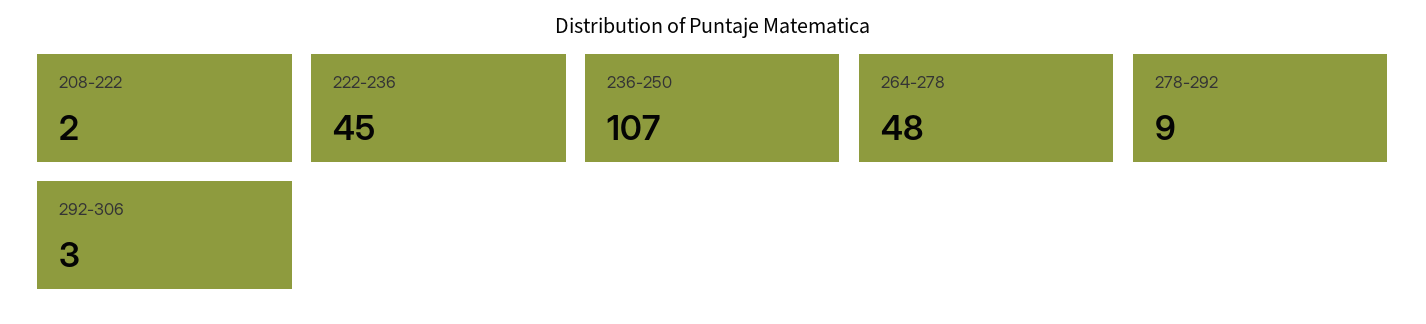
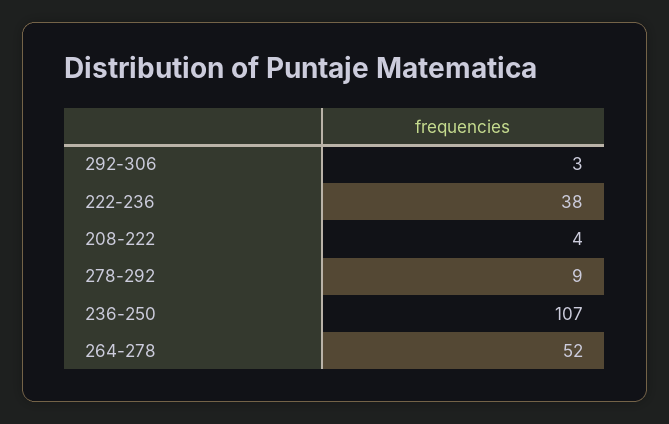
  {
-   "208-222": 2,
+   "208-222": 4,
-   "222-236": 45,
+   "222-236": 38,
    "236-250": 107,
-   "264-278": 48,
+   "264-278": 52,
    "278-292": 9,
    "292-306": 3
  }

